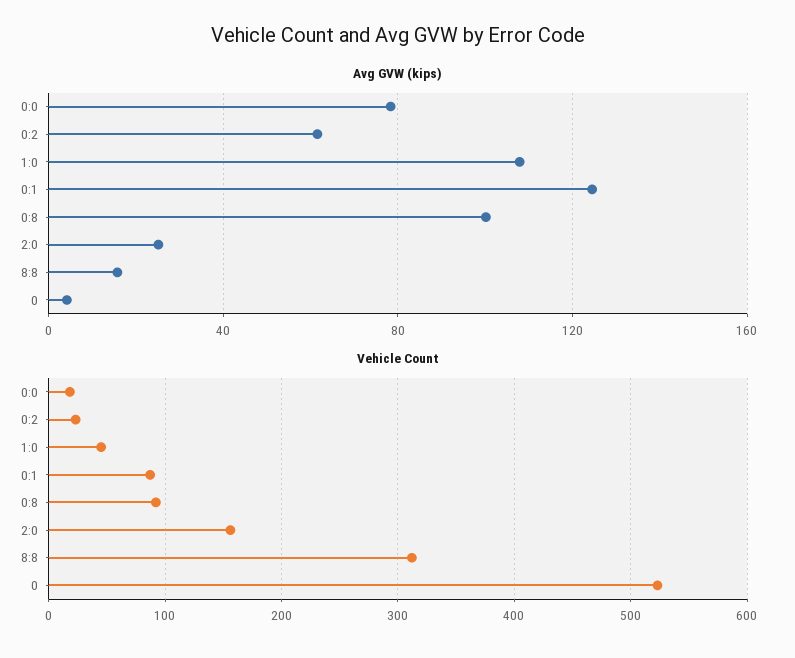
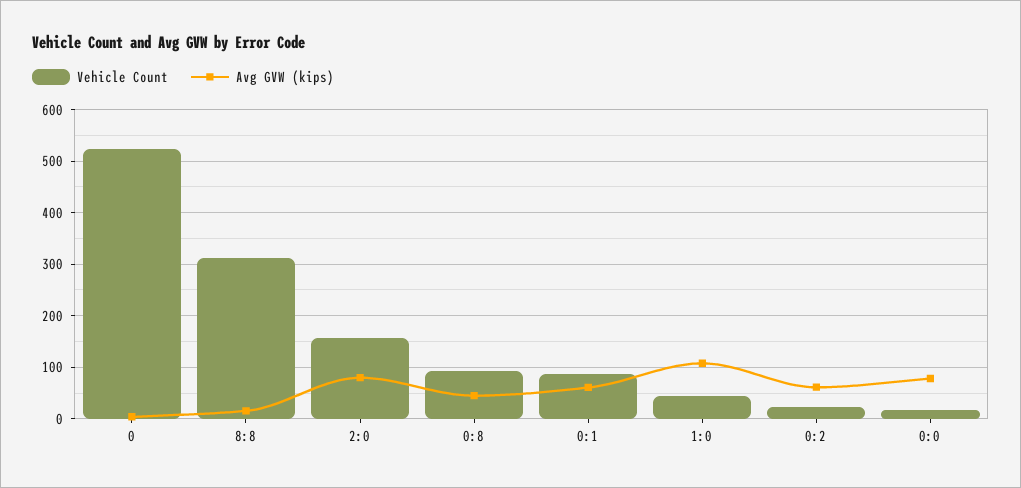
  {
    "Avg GVW (kips)": {
      "0:0": 80,
      "0:2": 60,
      "1:0": 110,
-     "0:1": 125,
+     "0:1": 60,
-     "0:8": 100,
+     "0:8": 40,
-     "2:0": 25,
+     "2:0": 80,
      "8:8": 15,
      "0": 5
    },
    "Vehicle Count": {
      "0:0": 20,
      "0:2": 20,
      "1:0": 50,
      "0:1": 90,
      "0:8": 90,
      "2:0": 160,
      "8:8": 310,
      "0": 520
    }
  }

